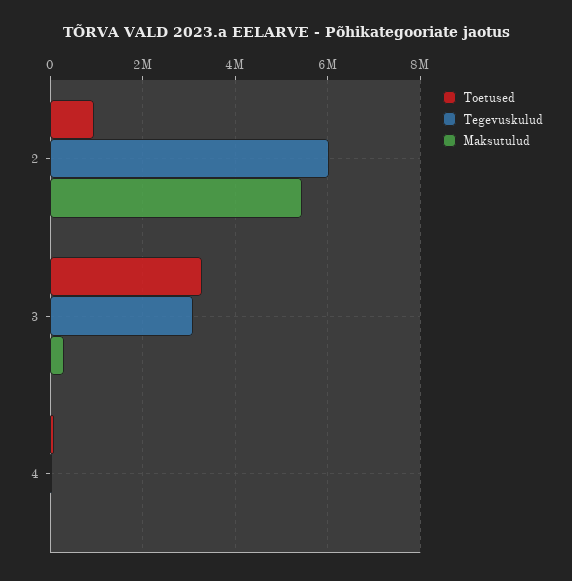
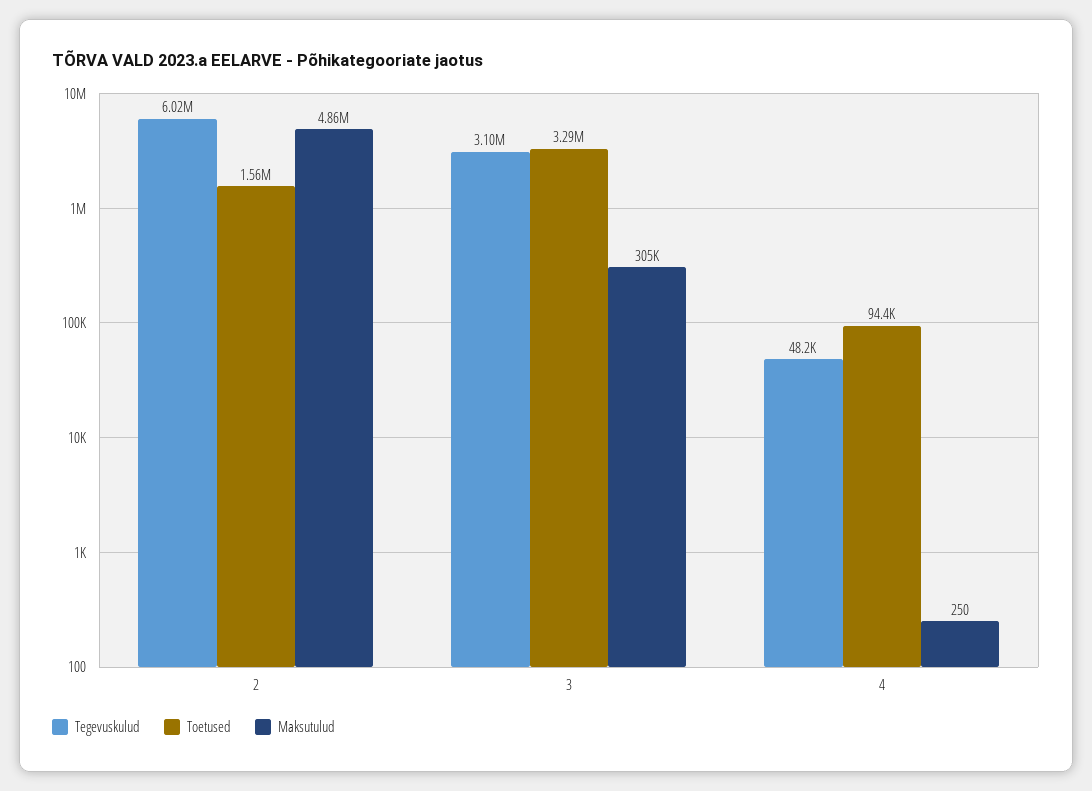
  {
    "Toetused": {
-     "2": 1000000,
+     "2": 1560000,
      "3": 3290000,
      "4": 94400
    },
    "Tegevuskulud": {
      "2": 6020000,
      "3": 3100000,
      "4": 48200
    },
    "Maksutulud": {
-     "2": 5400000,
+     "2": 4860000,
      "3": 305000,
      "4": 250
    }
  }

